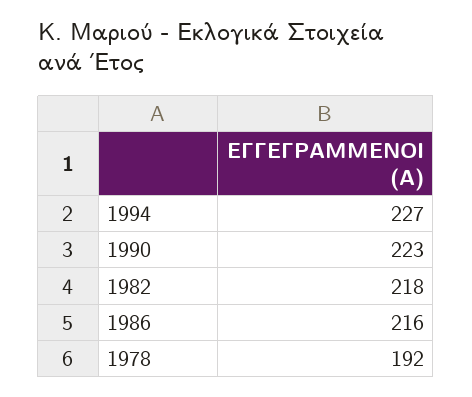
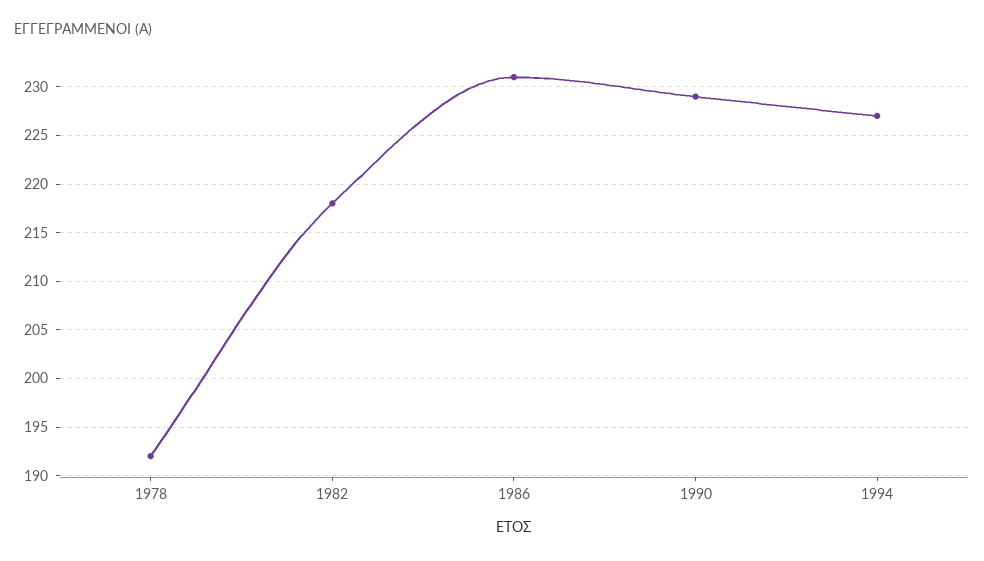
  {
    "1994": 227,
-   "1990": 223,
+   "1990": 229,
    "1982": 218,
-   "1986": 216,
+   "1986": 231,
    "1978": 192
  }

